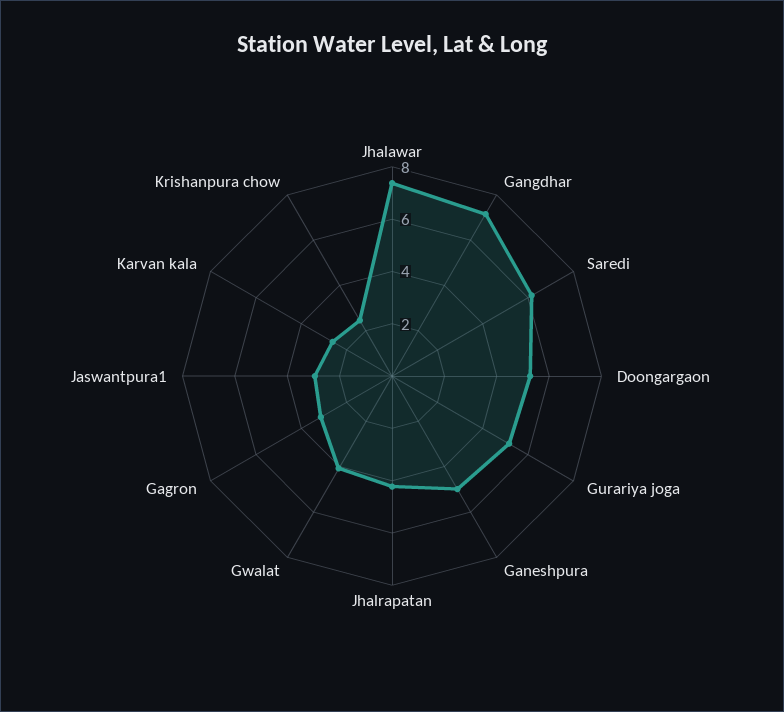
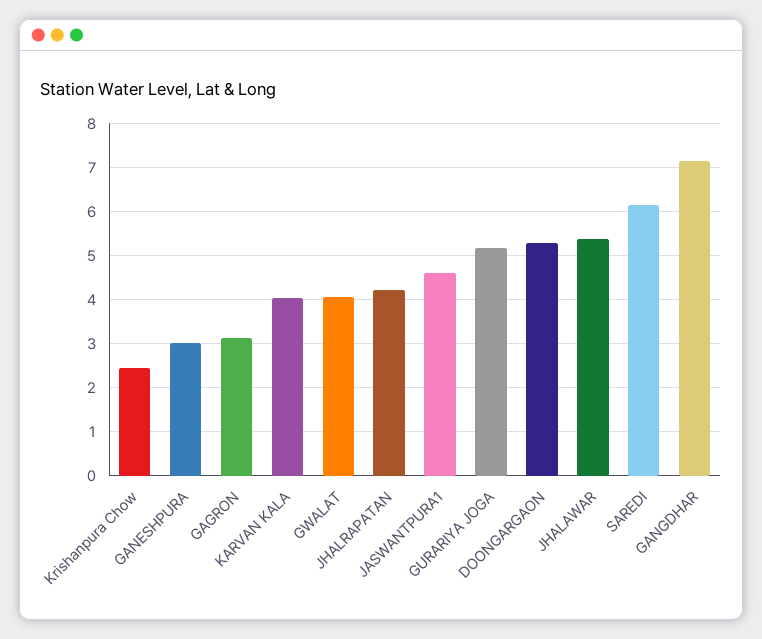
  {
-   "Jhalawar": 7.5,
+   "Jhalawar": 5.4,
    "Gangdhar": 7.2,
    "Saredi": 6.2,
    "Doongargaon": 5.2,
    "Gurariya joga": 5.2,
-   "Ganeshpura": 5,
+   "Ganeshpura": 3,
    "Jhalrapatan": 4.2,
    "Gwalat": 4,
    "Gagron": 3.2,
-   "Jaswantpura1": 3,
+   "Jaswantpura1": 4.6,
-   "Karvan kala": 2.5,
+   "Karvan kala": 4,
    "Krishanpura chow": 2.4
  }

